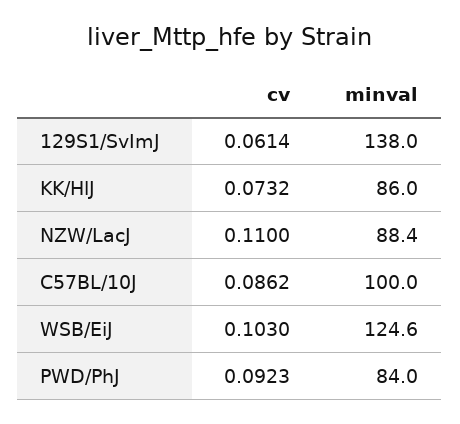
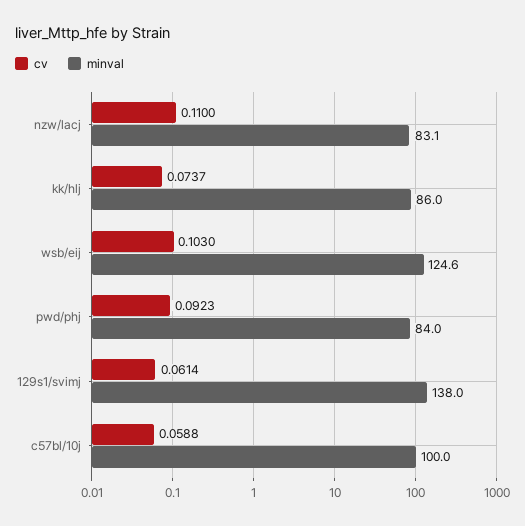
  {
    "cv": {
      "129S1/SvImJ": 0.0614,
-     "KK/HlJ": 0.0732,
+     "KK/HlJ": 0.0737,
      "NZW/LacJ": 0.11,
-     "C57BL/10J": 0.0862,
+     "C57BL/10J": 0.0588,
      "WSB/EiJ": 0.103,
      "PWD/PhJ": 0.0923
    },
    "minval": {
      "129S1/SvImJ": 138,
      "KK/HlJ": 86,
-     "NZW/LacJ": 88.4,
+     "NZW/LacJ": 83.1,
      "C57BL/10J": 100,
      "WSB/EiJ": 124.6,
      "PWD/PhJ": 84
    }
  }

